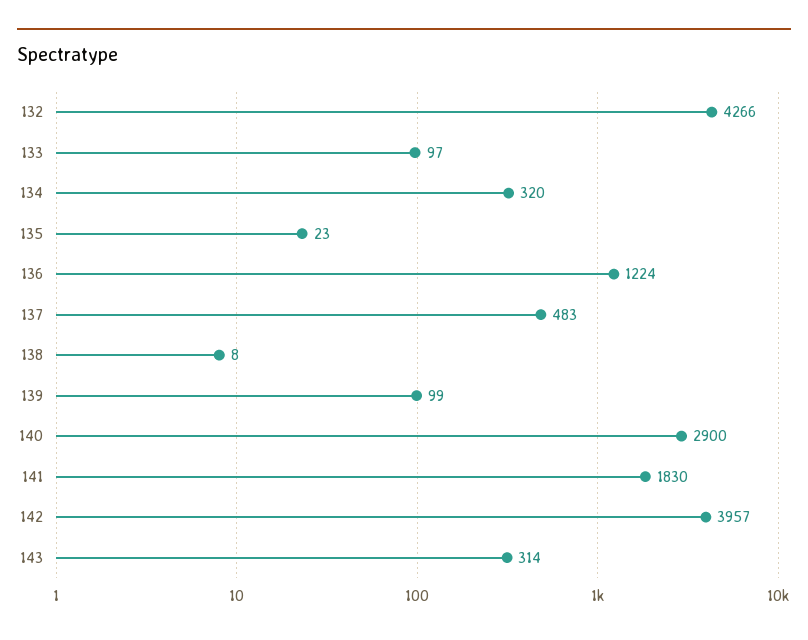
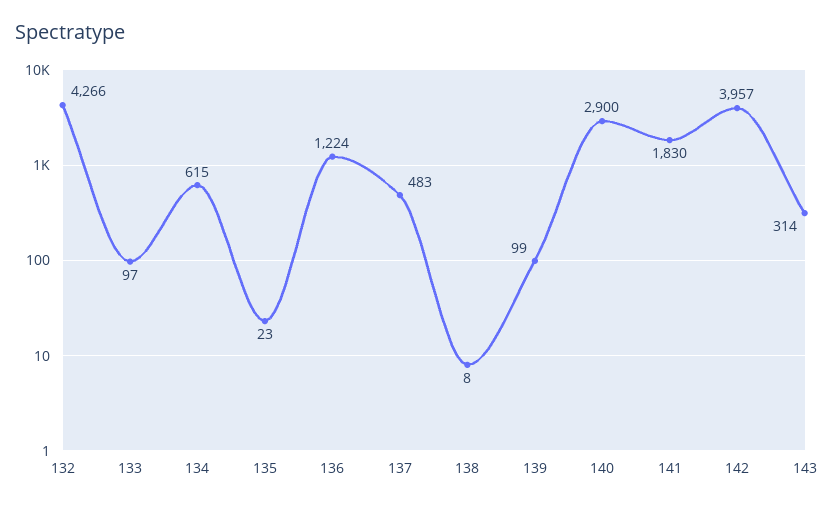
  {
    "132": 4266,
    "133": 97,
-   "134": 320,
+   "134": 615,
    "135": 23,
    "136": 1224,
    "137": 483,
    "138": 8,
    "139": 99,
    "140": 2900,
    "141": 1830,
    "142": 3957,
    "143": 314
  }

